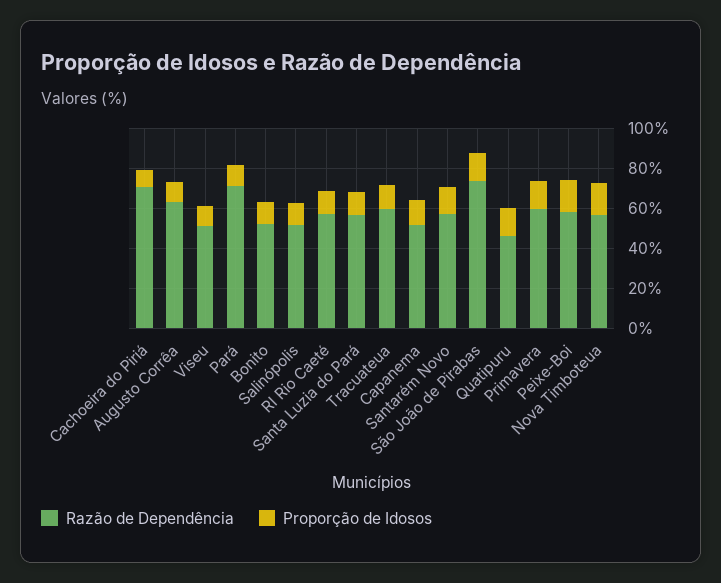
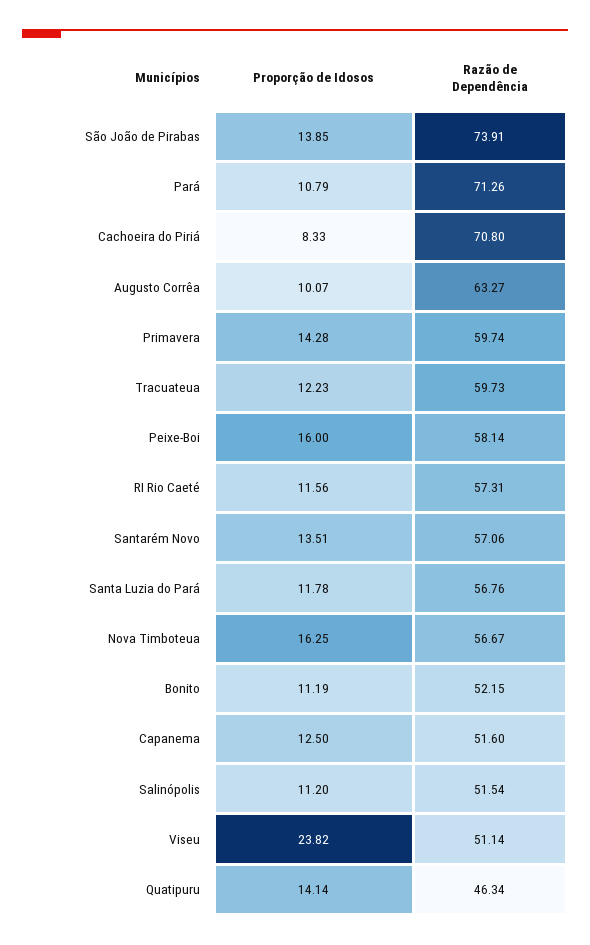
  {
    "Razão de Dependência": {
      "Cachoeira do Piriá": 70.8,
      "Augusto Corrêa": 63.27,
      "Viseu": 51.14,
      "Pará": 71.26,
      "Bonito": 52.15,
      "Salinópolis": 51.54,
      "RI Rio Caeté": 57.31,
      "Santa Luzia do Pará": 56.76,
      "Tracuateua": 59.73,
      "Capanema": 51.6,
      "Santarém Novo": 57.06,
      "São João de Pirabas": 73.91,
      "Quatipuru": 46.34,
      "Primavera": 59.74,
      "Peixe-Boi": 58.14,
      "Nova Timboteua": 56.67
    },
    "Proporção de Idosos": {
      "Cachoeira do Piriá": 8.33,
      "Augusto Corrêa": 10.07,
-     "Viseu": 10,
+     "Viseu": 23.82,
      "Pará": 10.79,
      "Bonito": 11.19,
      "Salinópolis": 11.2,
      "RI Rio Caeté": 11.56,
      "Santa Luzia do Pará": 11.78,
      "Tracuateua": 12.23,
      "Capanema": 12.5,
      "Santarém Novo": 13.51,
      "São João de Pirabas": 13.85,
      "Quatipuru": 14.14,
      "Primavera": 14.28,
      "Peixe-Boi": 16,
      "Nova Timboteua": 16.25
    }
  }

